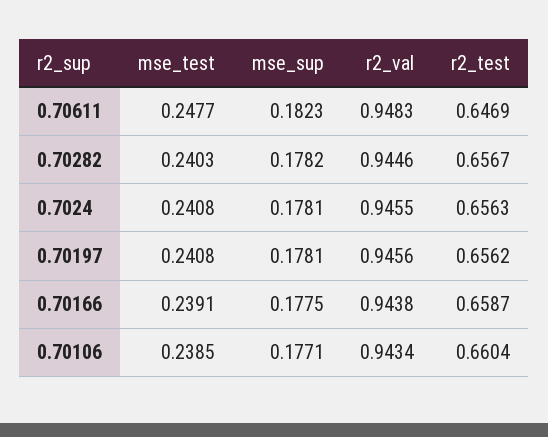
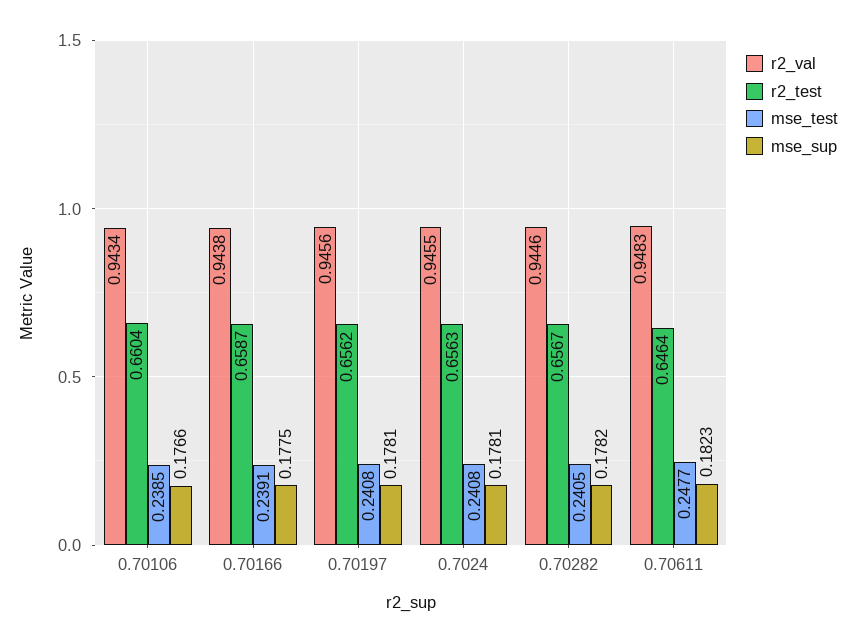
  {
    "mse_test": {
      "0.70611": 0.2477,
-     "0.70282": 0.2403,
+     "0.70282": 0.2405,
      "0.7024": 0.2408,
      "0.70197": 0.2408,
      "0.70166": 0.2391,
      "0.70106": 0.2385
    },
    "mse_sup": {
      "0.70611": 0.1823,
      "0.70282": 0.1782,
      "0.7024": 0.1781,
      "0.70197": 0.1781,
      "0.70166": 0.1775,
-     "0.70106": 0.1771
+     "0.70106": 0.1766
    },
    "r2_val": {
      "0.70611": 0.9483,
      "0.70282": 0.9446,
      "0.7024": 0.9455,
      "0.70197": 0.9456,
      "0.70166": 0.9438,
      "0.70106": 0.9434
    },
    "r2_test": {
-     "0.70611": 0.6469,
+     "0.70611": 0.6464,
      "0.70282": 0.6567,
      "0.7024": 0.6563,
      "0.70197": 0.6562,
      "0.70166": 0.6587,
      "0.70106": 0.6604
    }
  }

